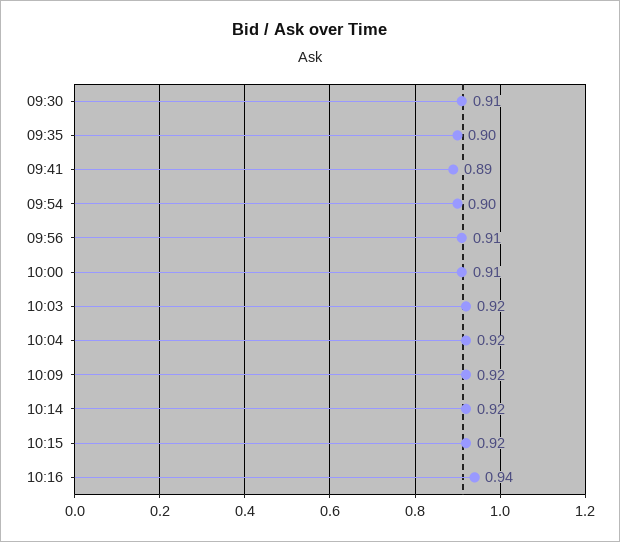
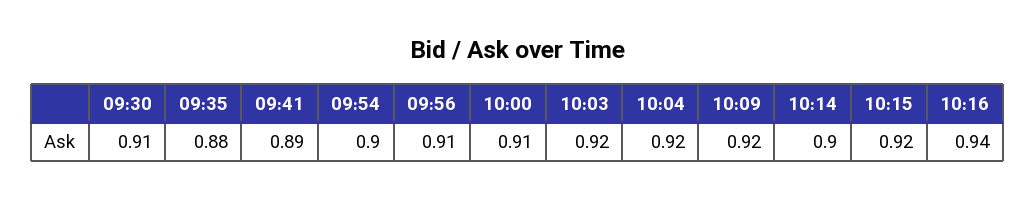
  {
    "09:30": 0.91,
-   "09:35": 0.9,
+   "09:35": 0.88,
    "09:41": 0.89,
    "09:54": 0.9,
    "09:56": 0.91,
    "10:00": 0.91,
    "10:03": 0.92,
    "10:04": 0.92,
    "10:09": 0.92,
-   "10:14": 0.92,
+   "10:14": 0.9,
    "10:15": 0.92,
    "10:16": 0.94
  }

